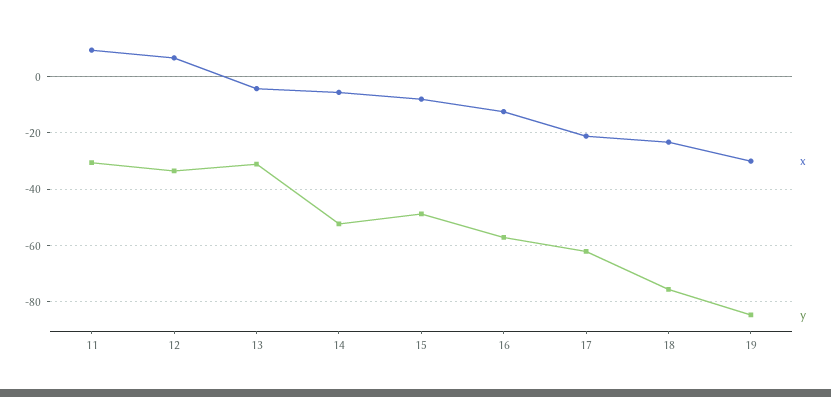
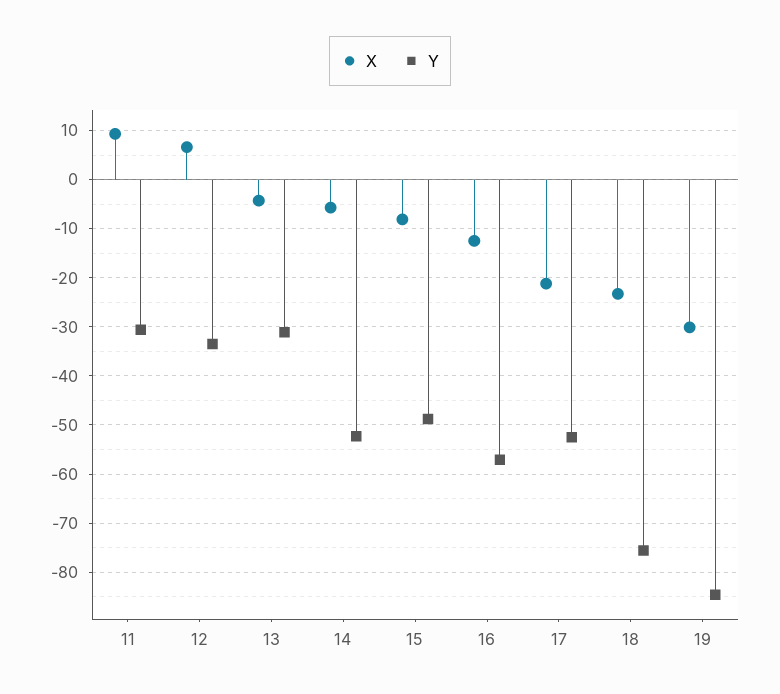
  {
    "x": {
      "11": 10,
      "12": 6,
      "13": -4,
      "14": -6,
      "15": -8,
      "16": -12,
      "17": -22,
      "18": -24,
      "19": -30
    },
    "y": {
      "11": -30,
      "12": -34,
      "13": -32,
      "14": -52,
      "15": -48,
      "16": -58,
-     "17": -62.5,
+     "17": -52,
      "18": -76,
      "19": -84
    }
  }

